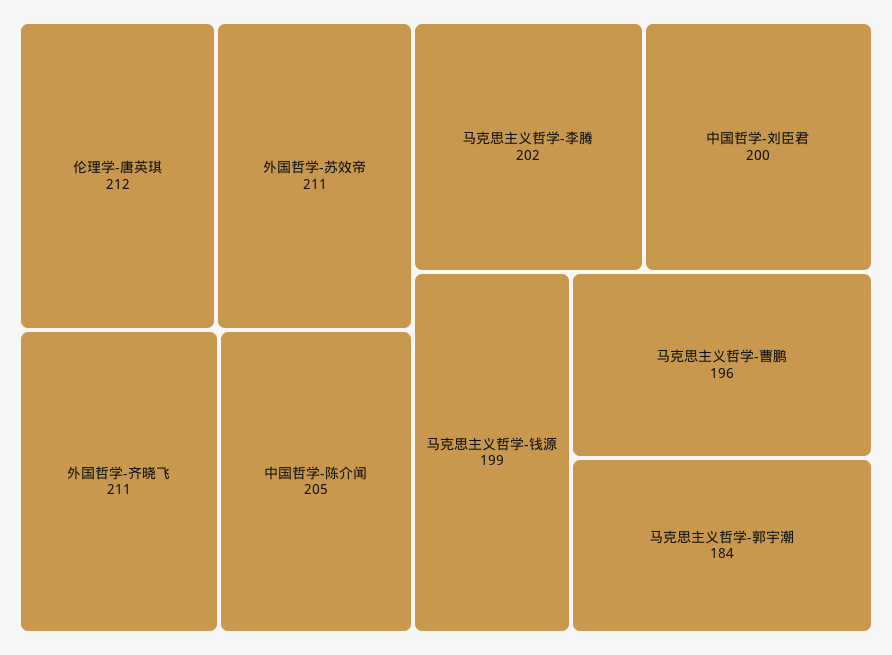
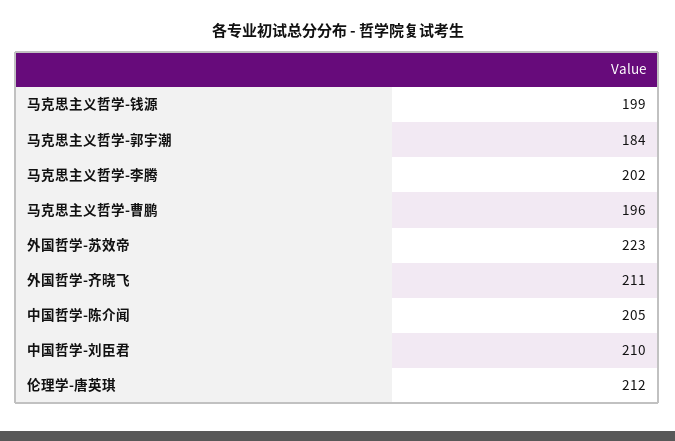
  {
    "伦理学-唐英琪": 212,
-   "外国哲学-苏效帝": 211,
+   "外国哲学-苏效帝": 223,
    "外国哲学-齐晓飞": 211,
    "中国哲学-陈介闻": 205,
    "马克思主义哲学-李腾": 202,
-   "中国哲学-刘臣君": 200,
+   "中国哲学-刘臣君": 210,
    "马克思主义哲学-钱源": 199,
    "马克思主义哲学-曹鹏": 196,
    "马克思主义哲学-郭宇潮": 184
  }

